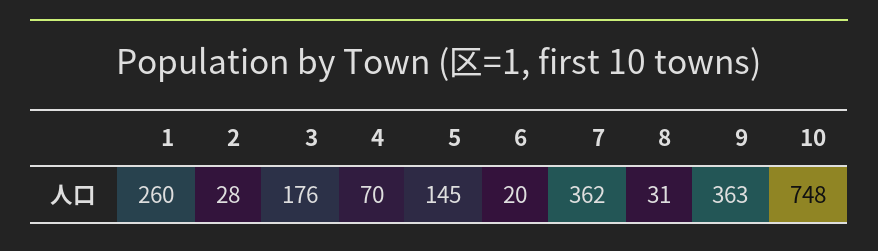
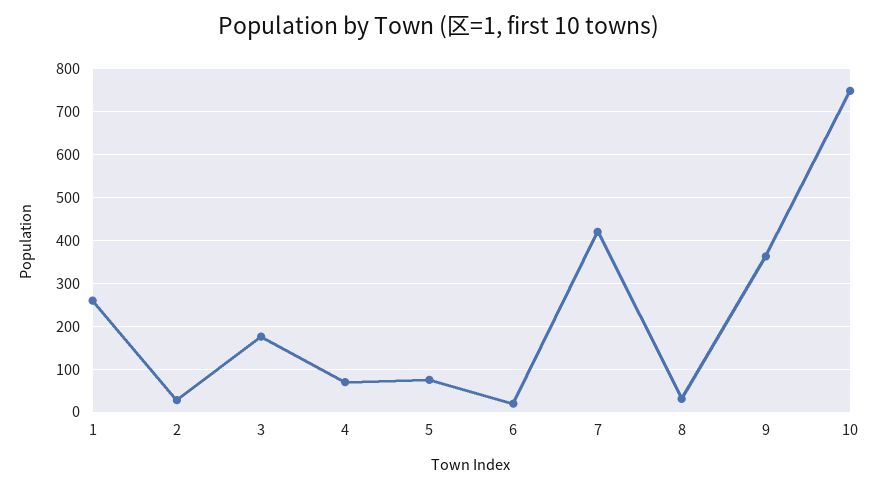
  {
    "1": 260,
    "2": 28,
    "3": 176,
    "4": 70,
-   "5": 145,
+   "5": 80,
    "6": 20,
-   "7": 362,
+   "7": 420,
    "8": 31,
    "9": 363,
    "10": 748
  }

